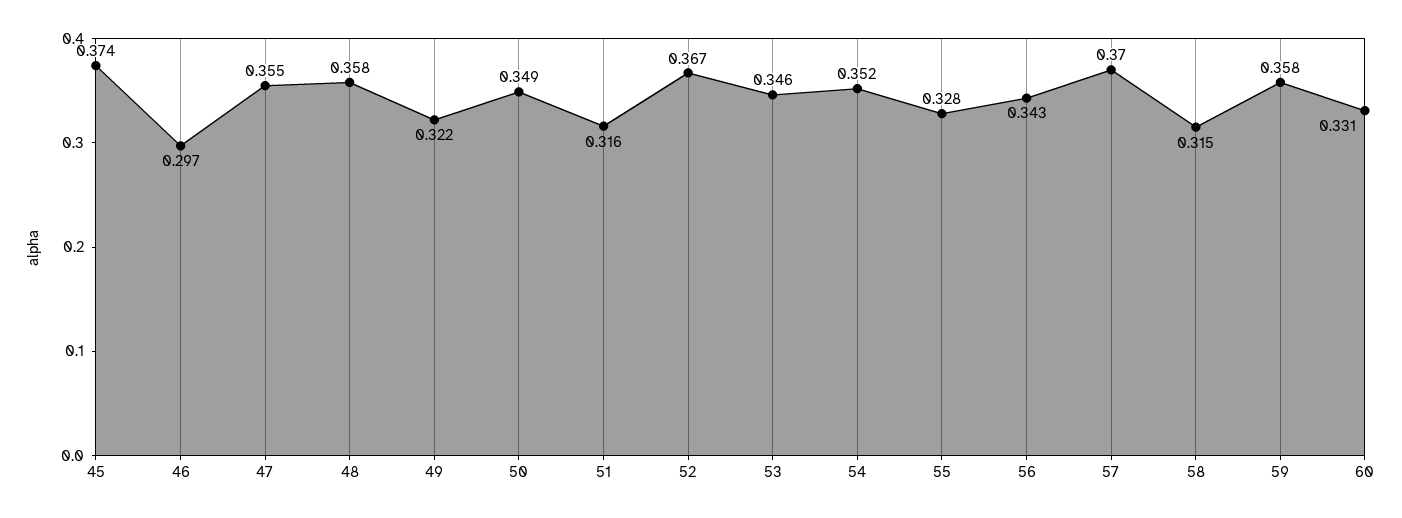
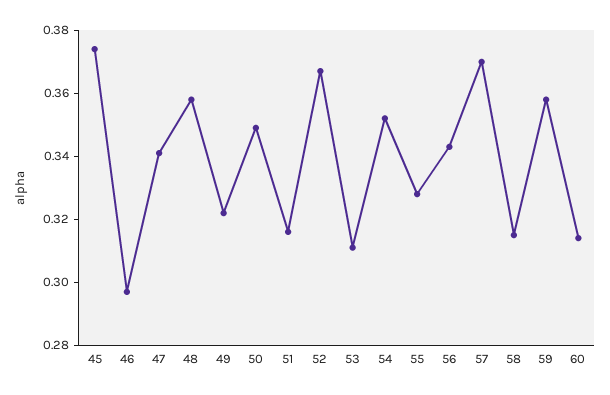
  {
    "45": 0.374,
    "46": 0.297,
-   "47": 0.355,
+   "47": 0.34,
    "48": 0.358,
    "49": 0.322,
    "50": 0.349,
    "51": 0.316,
    "52": 0.367,
-   "53": 0.346,
+   "53": 0.31,
    "54": 0.352,
    "55": 0.328,
    "56": 0.343,
    "57": 0.37,
    "58": 0.315,
    "59": 0.358,
-   "60": 0.331
+   "60": 0.315
  }

